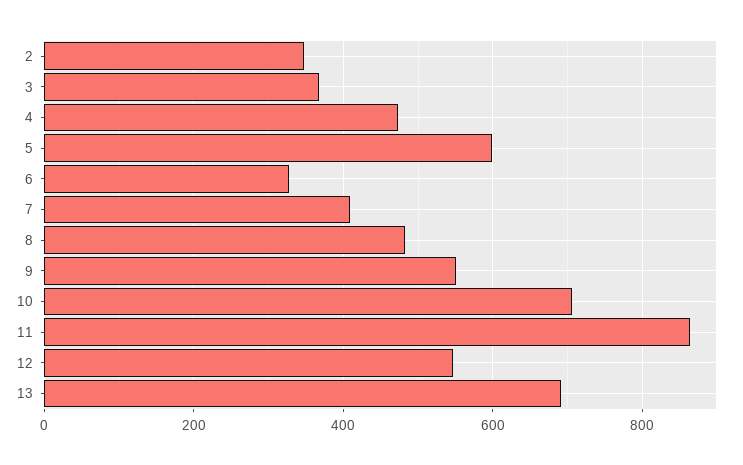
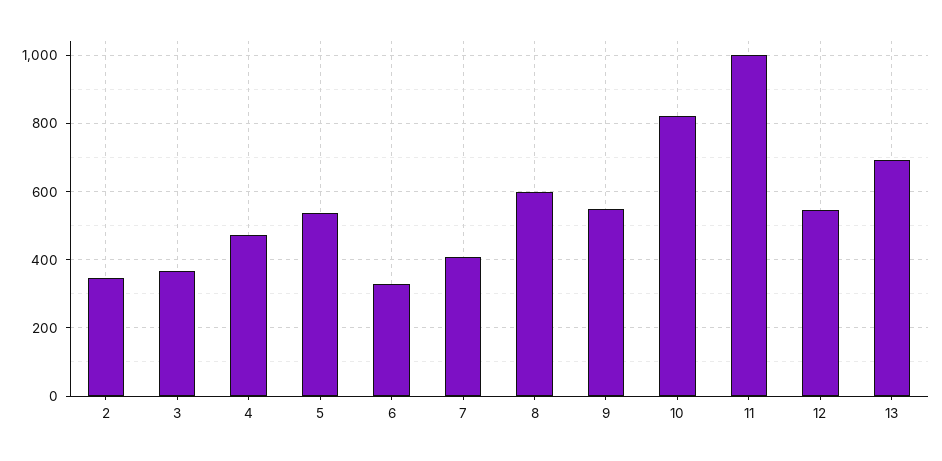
  {
    "2": 340,
    "3": 360,
    "4": 480,
-   "5": 600,
+   "5": 540,
    "6": 320,
    "7": 400,
-   "8": 480,
+   "8": 600,
    "9": 560,
-   "10": 700,
+   "10": 820,
-   "11": 860,
+   "11": 1000,
    "12": 540,
    "13": 700
  }

